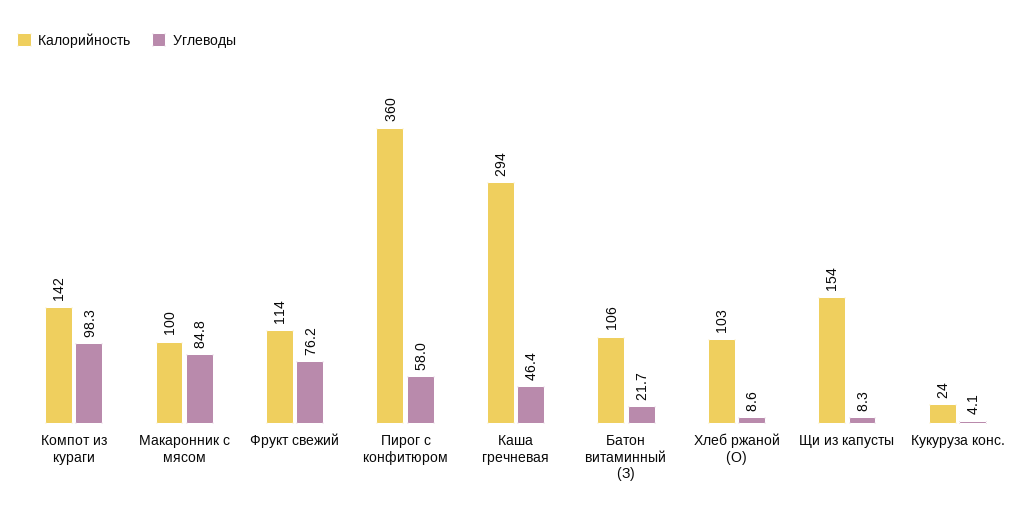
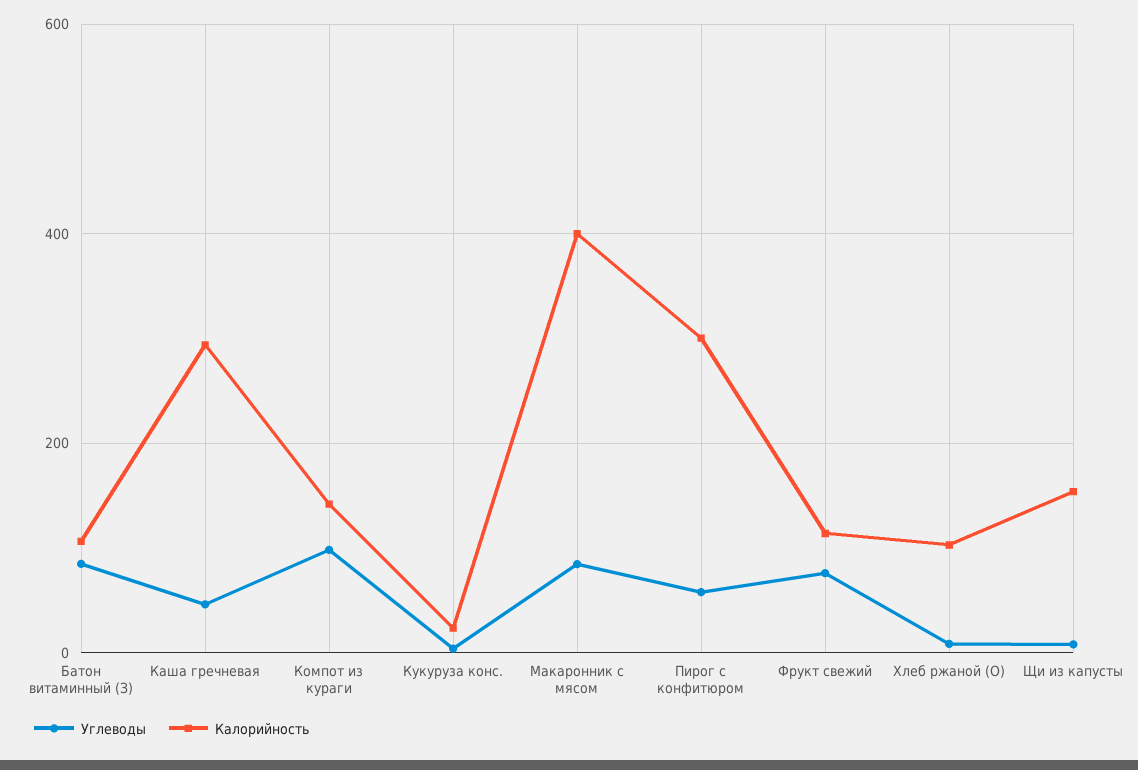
  {
    "Калорийность": {
      "Компот из кураги": 142,
-     "Макаронник с мясом": 100,
+     "Макаронник с мясом": 400,
      "Фрукт свежий": 114,
-     "Пирог с конфитюром": 360,
+     "Пирог с конфитюром": 300,
      "Каша гречневая": 294,
      "Батон витаминный (З)": 106,
      "Хлеб ржаной (О)": 103,
      "Щи из капусты": 154,
      "Кукуруза конс.": 24
    },
    "Углеводы": {
      "Компот из кураги": 98.3,
      "Макаронник с мясом": 84.8,
      "Фрукт свежий": 76.2,
      "Пирог с конфитюром": 58,
      "Каша гречневая": 46.4,
-     "Батон витаминный (З)": 21.7,
+     "Батон витаминный (З)": 80,
      "Хлеб ржаной (О)": 8.6,
      "Щи из капусты": 8.3,
      "Кукуруза конс.": 4.1
    }
  }

